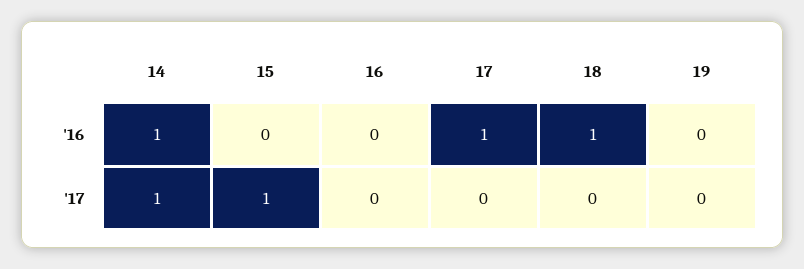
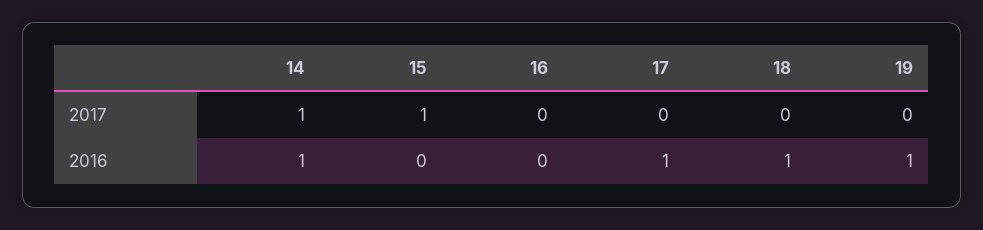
  {
    "14": {
      "'16": 1,
      "'17": 1
    },
    "15": {
      "'16": 0,
      "'17": 1
    },
    "16": {
      "'16": 0,
      "'17": 0
    },
    "17": {
      "'16": 1,
      "'17": 0
    },
    "18": {
      "'16": 1,
      "'17": 0
    },
    "19": {
-     "'16": 0,
+     "'16": 1,
      "'17": 0
    }
  }

